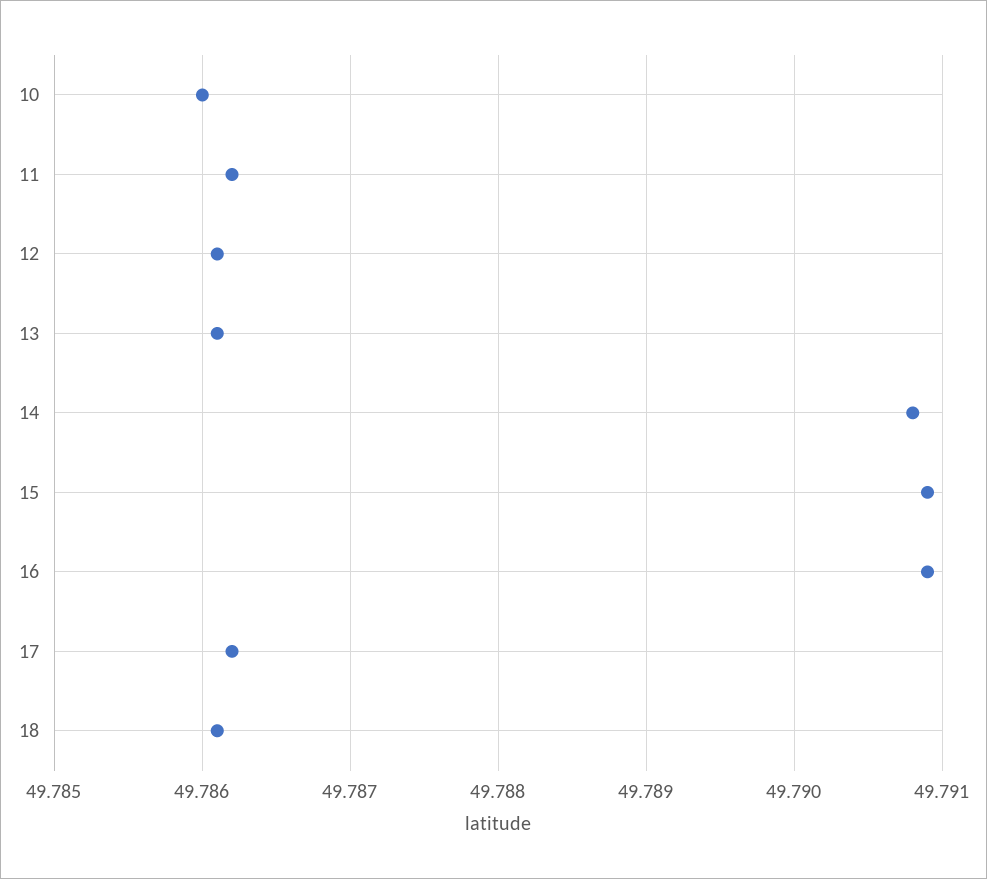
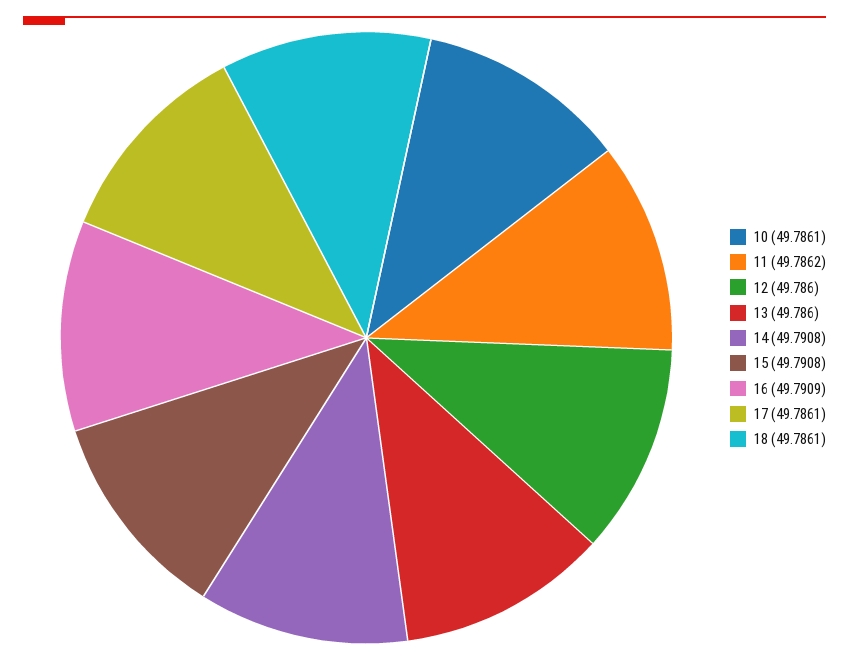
  {
-   "10": 49.786,
+   "10": 49.7861,
    "11": 49.7862,
-   "12": 49.7861,
+   "12": 49.786,
-   "13": 49.7861,
+   "13": 49.786,
    "14": 49.7908,
-   "15": 49.7909,
+   "15": 49.7908,
    "16": 49.7909,
-   "17": 49.7862,
+   "17": 49.7861,
    "18": 49.7861
  }

